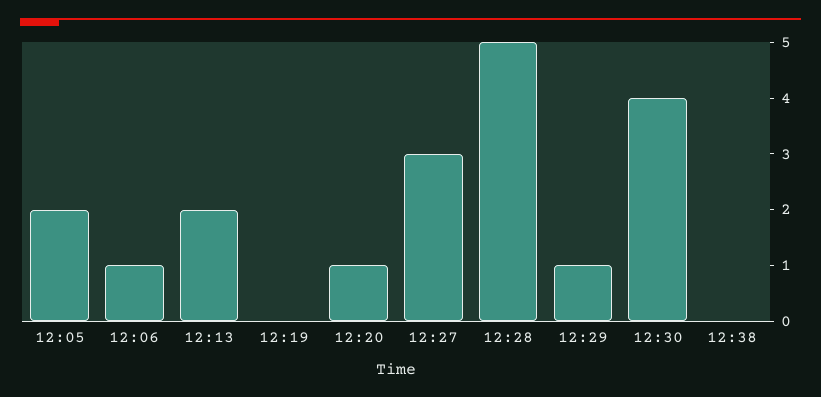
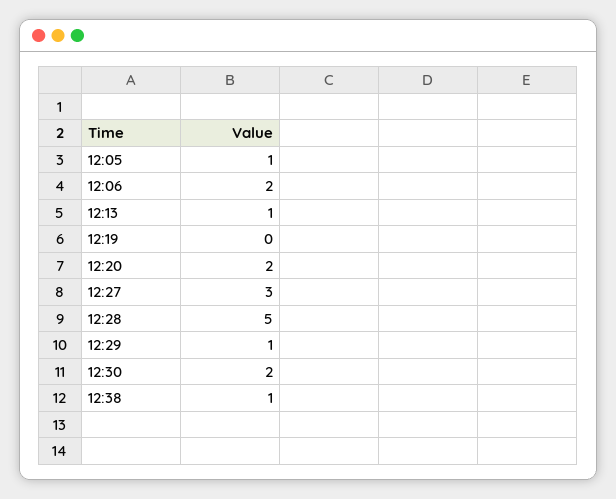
  {
-   "12:05": 2,
+   "12:05": 1,
-   "12:06": 1,
+   "12:06": 2,
-   "12:13": 2,
+   "12:13": 1,
    "12:19": 0,
-   "12:20": 1,
+   "12:20": 2,
    "12:27": 3,
    "12:28": 5,
    "12:29": 1,
-   "12:30": 4,
+   "12:30": 2,
-   "12:38": 0
+   "12:38": 1
  }

